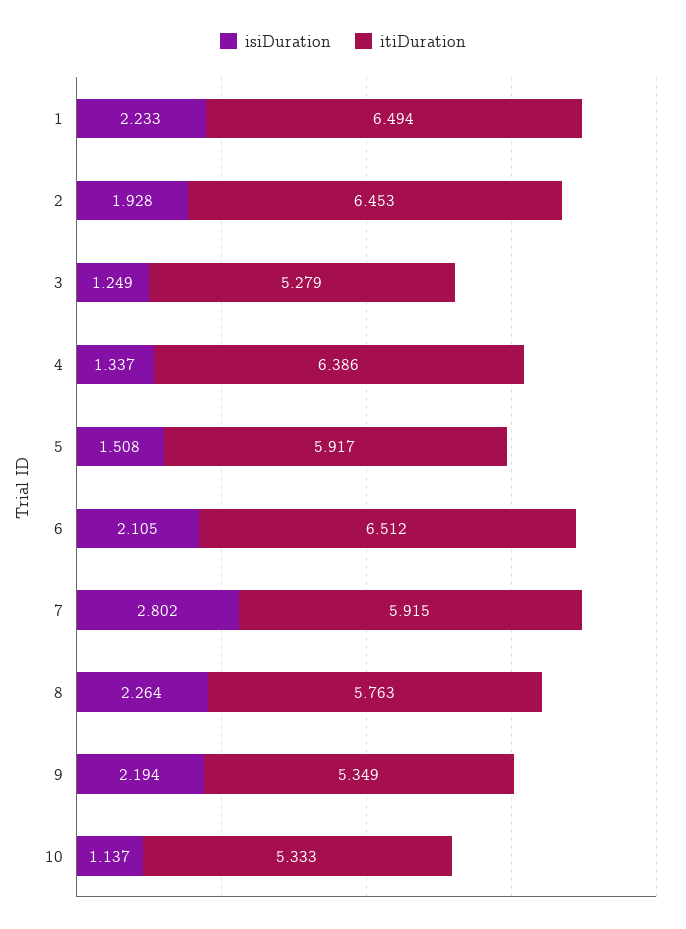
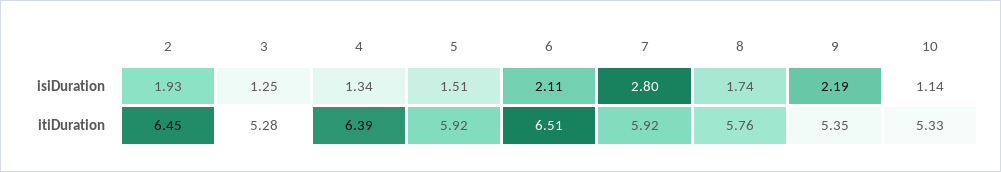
  {
    "isiDuration": {
-     "1": 2.233,
      "2": 1.928,
      "3": 1.249,
      "4": 1.337,
      "5": 1.508,
      "6": 2.105,
      "7": 2.802,
-     "8": 2.264,
+     "8": 1.74,
      "9": 2.194,
      "10": 1.137
    },
    "itiDuration": {
-     "1": 6.494,
      "2": 6.453,
      "3": 5.279,
      "4": 6.386,
      "5": 5.917,
      "6": 6.512,
      "7": 5.915,
      "8": 5.763,
      "9": 5.349,
      "10": 5.333
    }
  }

